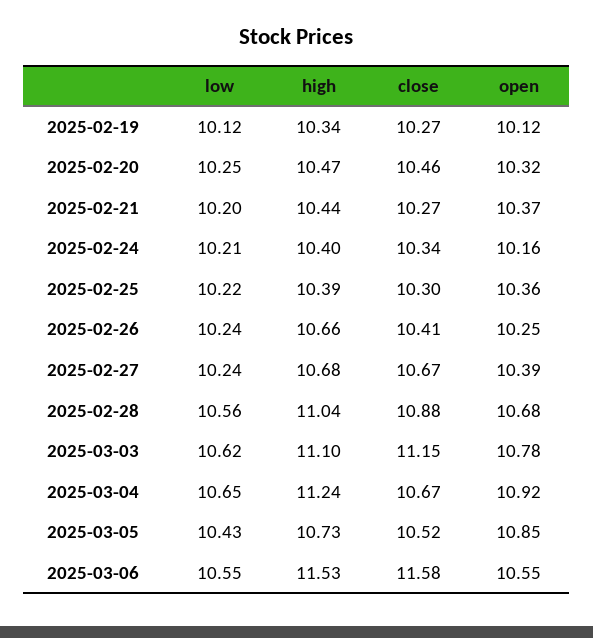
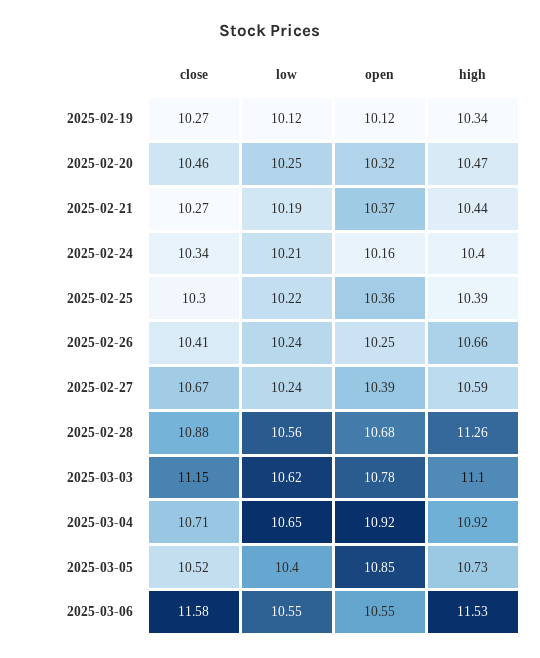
  {
    "low": {
      "2025-02-19": 10.12,
      "2025-02-20": 10.25,
-     "2025-02-21": 10.2,
+     "2025-02-21": 10.19,
      "2025-02-24": 10.21,
      "2025-02-25": 10.22,
      "2025-02-26": 10.24,
      "2025-02-27": 10.24,
      "2025-02-28": 10.56,
      "2025-03-03": 10.62,
      "2025-03-04": 10.65,
-     "2025-03-05": 10.43,
+     "2025-03-05": 10.4,
      "2025-03-06": 10.55
    },
    "high": {
      "2025-02-19": 10.34,
      "2025-02-20": 10.47,
      "2025-02-21": 10.44,
      "2025-02-24": 10.4,
      "2025-02-25": 10.39,
      "2025-02-26": 10.66,
-     "2025-02-27": 10.68,
+     "2025-02-27": 10.59,
-     "2025-02-28": 11.04,
+     "2025-02-28": 11.26,
      "2025-03-03": 11.1,
-     "2025-03-04": 11.24,
+     "2025-03-04": 10.92,
      "2025-03-05": 10.73,
      "2025-03-06": 11.53
    },
    "close": {
      "2025-02-19": 10.27,
      "2025-02-20": 10.46,
      "2025-02-21": 10.27,
      "2025-02-24": 10.34,
      "2025-02-25": 10.3,
      "2025-02-26": 10.41,
      "2025-02-27": 10.67,
      "2025-02-28": 10.88,
      "2025-03-03": 11.15,
-     "2025-03-04": 10.67,
+     "2025-03-04": 10.71,
      "2025-03-05": 10.52,
      "2025-03-06": 11.58
    },
    "open": {
      "2025-02-19": 10.12,
      "2025-02-20": 10.32,
      "2025-02-21": 10.37,
      "2025-02-24": 10.16,
      "2025-02-25": 10.36,
      "2025-02-26": 10.25,
      "2025-02-27": 10.39,
      "2025-02-28": 10.68,
      "2025-03-03": 10.78,
      "2025-03-04": 10.92,
      "2025-03-05": 10.85,
      "2025-03-06": 10.55
    }
  }

